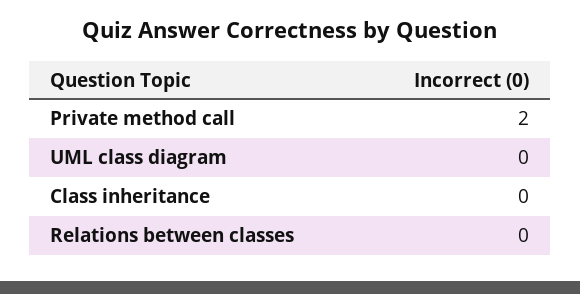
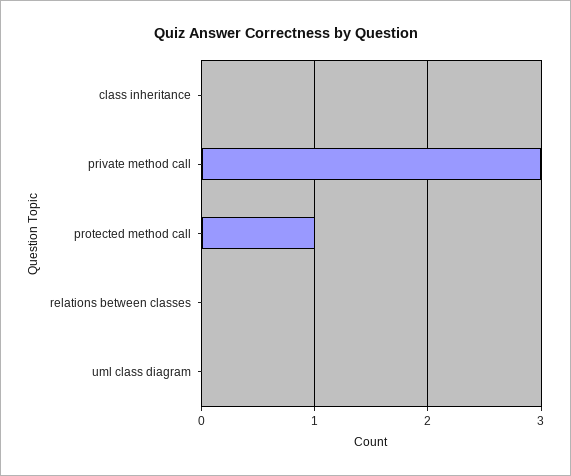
  {
-   "Private method call": 2,
+   "Private method call": 3,
    "UML class diagram": 0,
    "Class inheritance": 0,
-   "Relations between classes": 0
+   "Relations between classes": 0,
+   "protected method call": 1
  }

